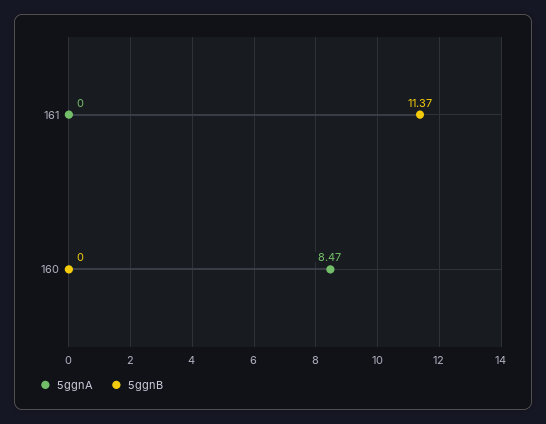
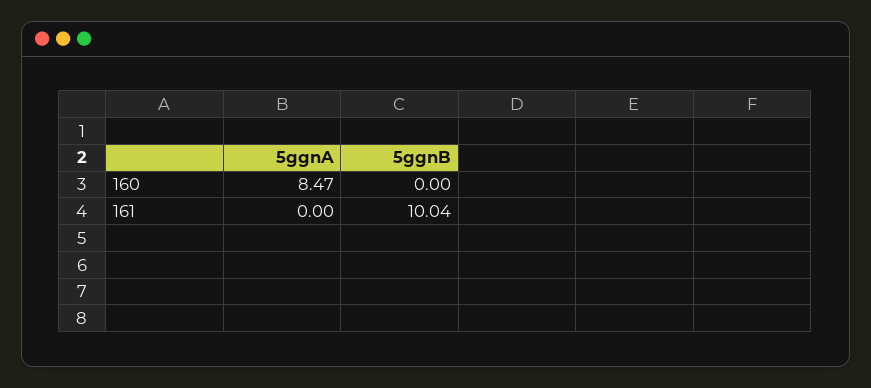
  {
    "5ggnA": {
      "161": 0,
      "160": 8.47
    },
    "5ggnB": {
-     "161": 11.37,
+     "161": 10.04,
      "160": 0
    }
  }

